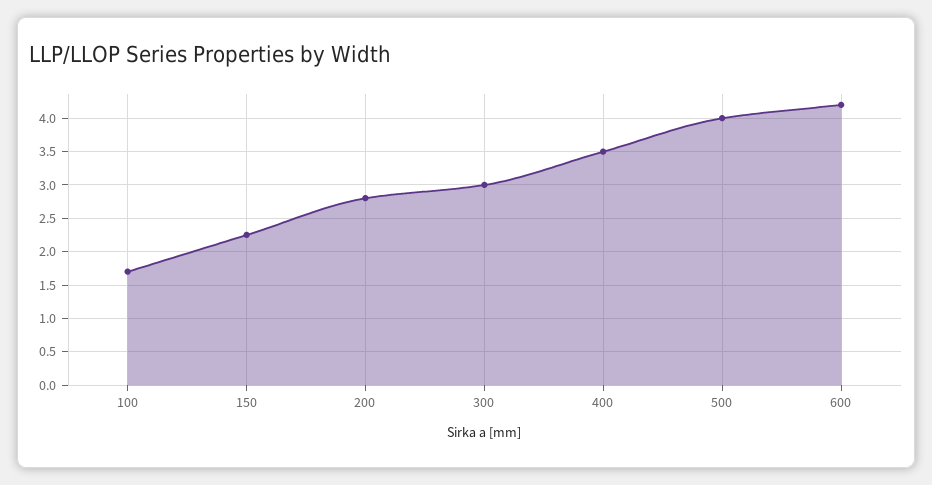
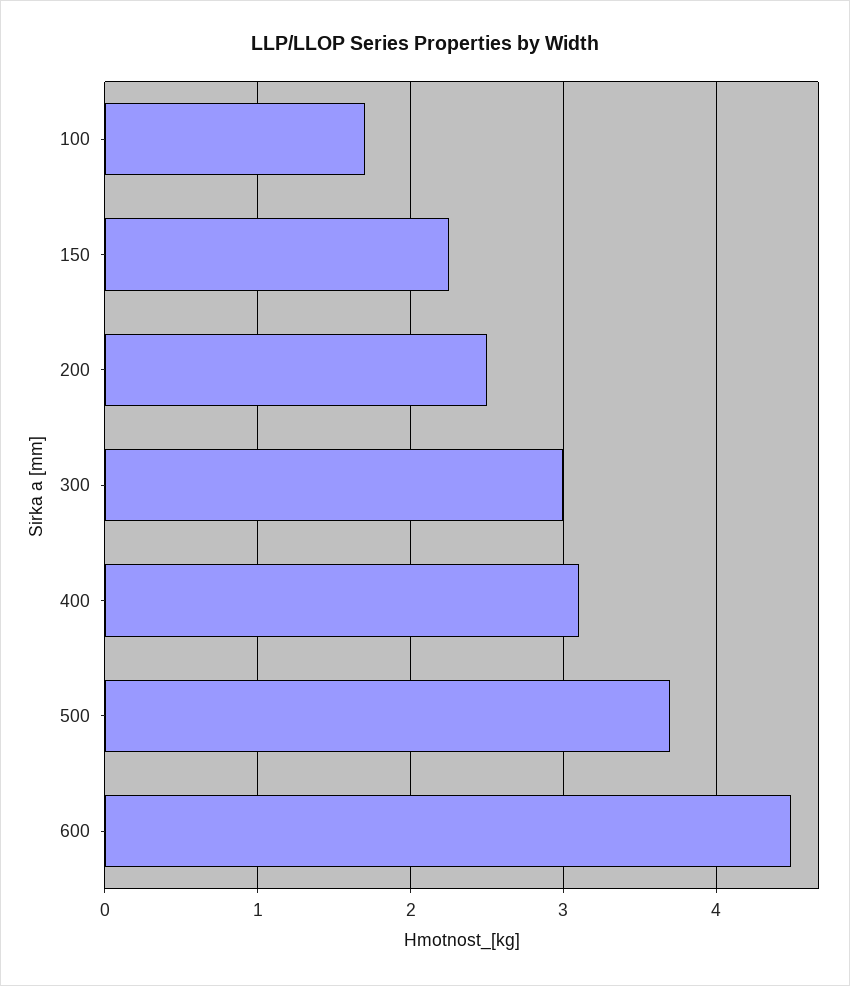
  {
    "100": 1.7,
    "150": 2.3,
-   "200": 2.8,
+   "200": 2.5,
    "300": 3,
-   "400": 3.5,
+   "400": 3.1,
-   "500": 4,
+   "500": 3.7,
-   "600": 4.2
+   "600": 4.5
  }

